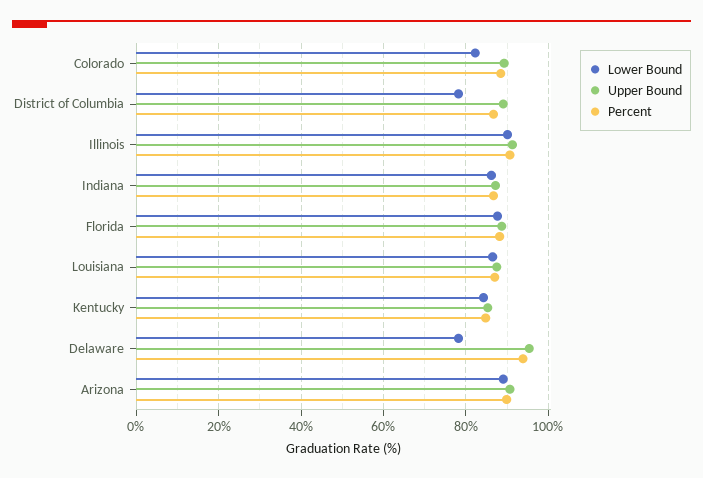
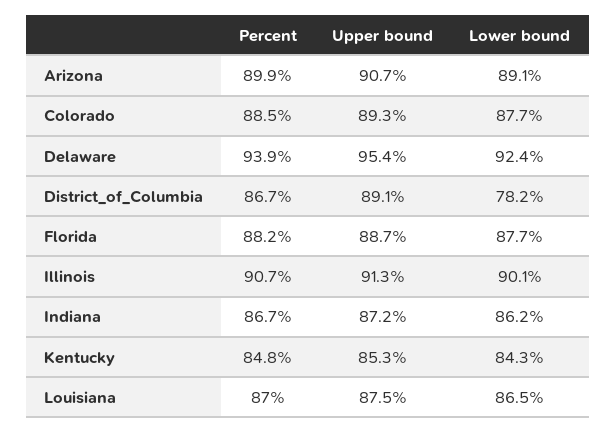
  {
    "Lower Bound": {
-     "Colorado": 82,
+     "Colorado": 87.7,
      "District of Columbia": 78.2,
      "Illinois": 90.1,
      "Indiana": 86.2,
      "Florida": 87.7,
      "Louisiana": 86.5,
      "Kentucky": 84.3,
-     "Delaware": 78,
+     "Delaware": 92.4,
      "Arizona": 89.1
    },
    "Upper Bound": {
      "Colorado": 89.3,
      "District of Columbia": 89.1,
      "Illinois": 91.3,
      "Indiana": 87.2,
      "Florida": 88.7,
      "Louisiana": 87.5,
      "Kentucky": 85.3,
      "Delaware": 95.4,
      "Arizona": 90.7
    },
    "Percent": {
      "Colorado": 88.5,
      "District of Columbia": 86.7,
      "Illinois": 90.7,
      "Indiana": 86.7,
      "Florida": 88.2,
      "Louisiana": 87,
      "Kentucky": 84.8,
      "Delaware": 93.9,
      "Arizona": 89.9
    }
  }

